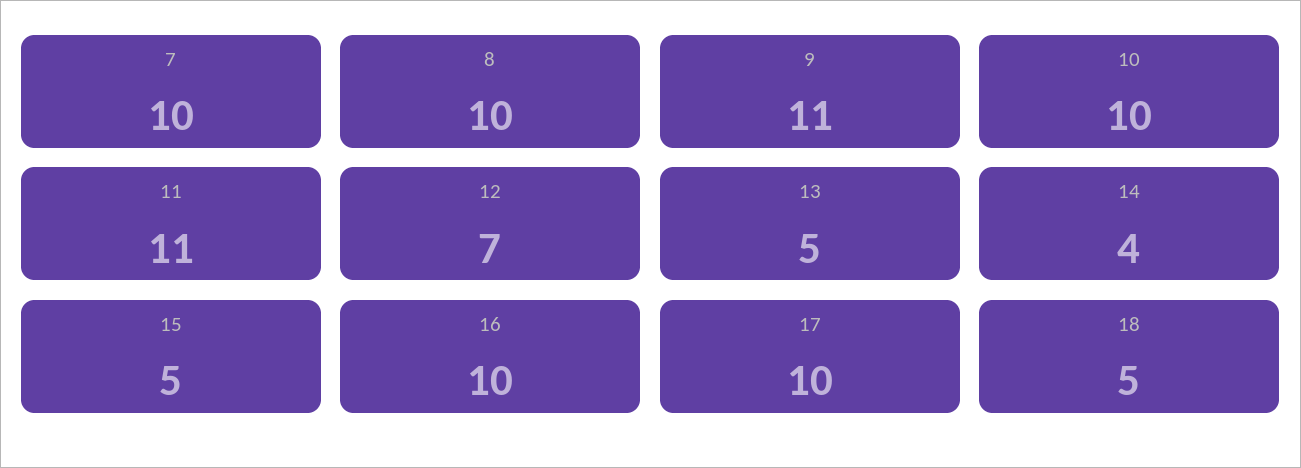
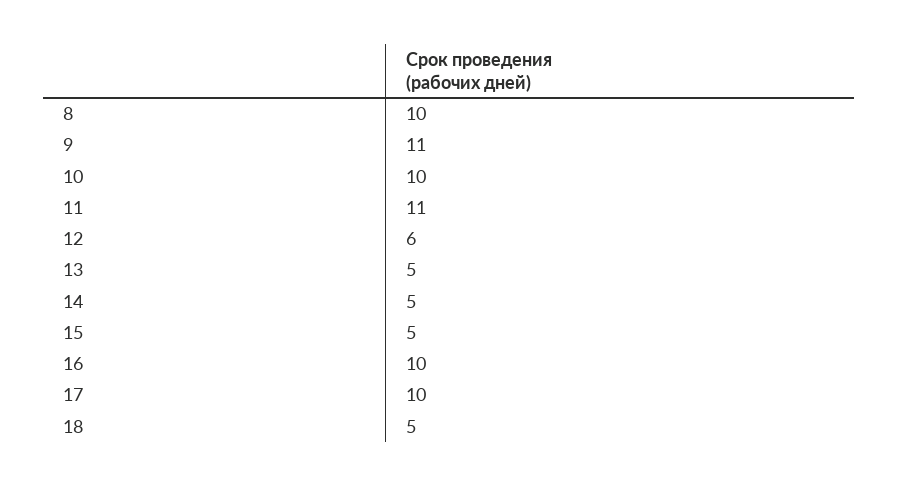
  {
-   "7": 10,
    "8": 10,
    "9": 11,
    "10": 10,
    "11": 11,
-   "12": 7,
+   "12": 6,
    "13": 5,
-   "14": 4,
+   "14": 5,
    "15": 5,
    "16": 10,
    "17": 10,
    "18": 5
  }

